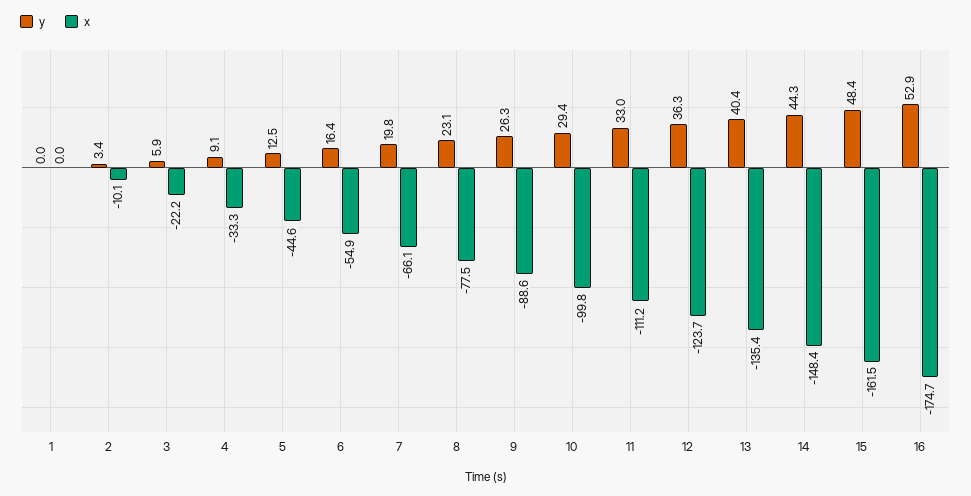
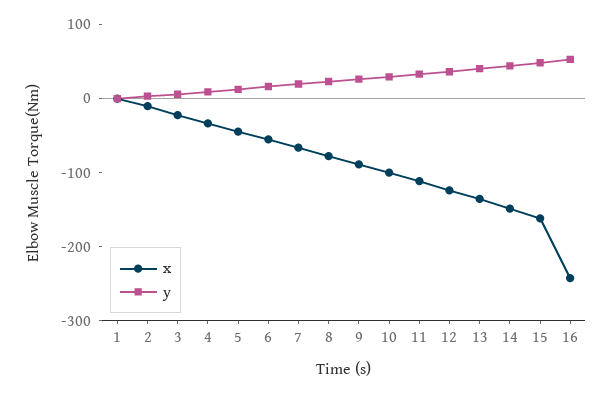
  {
    "y": {
      "1": 0,
      "2": 3.4,
      "3": 5.9,
      "4": 9.1,
      "5": 12.5,
      "6": 16.4,
      "7": 19.8,
      "8": 23.1,
      "9": 26.3,
      "10": 29.4,
      "11": 33,
      "12": 36.3,
      "13": 40.4,
      "14": 44.3,
      "15": 48.4,
      "16": 52.9
    },
    "x": {
      "1": 0,
      "2": -10.1,
      "3": -22.2,
      "4": -33.3,
      "5": -44.6,
      "6": -54.9,
      "7": -66.1,
      "8": -77.5,
      "9": -88.6,
      "10": -99.8,
      "11": -111.2,
      "12": -123.7,
      "13": -135.4,
      "14": -148.4,
      "15": -161.5,
-     "16": -174.7
+     "16": -240
    }
  }

